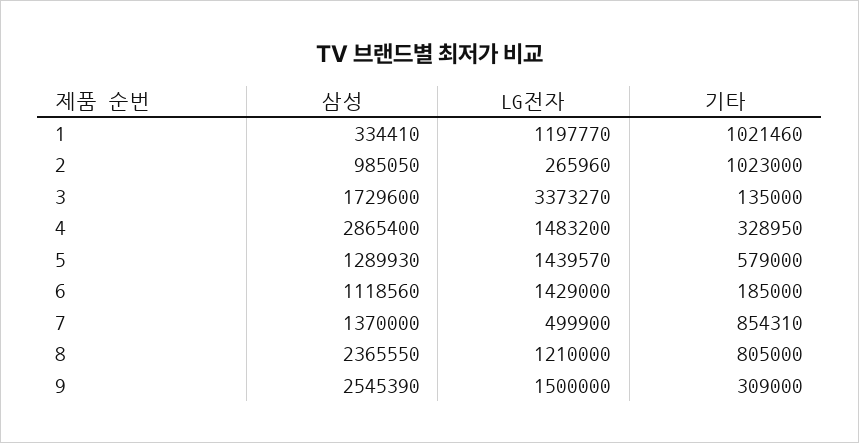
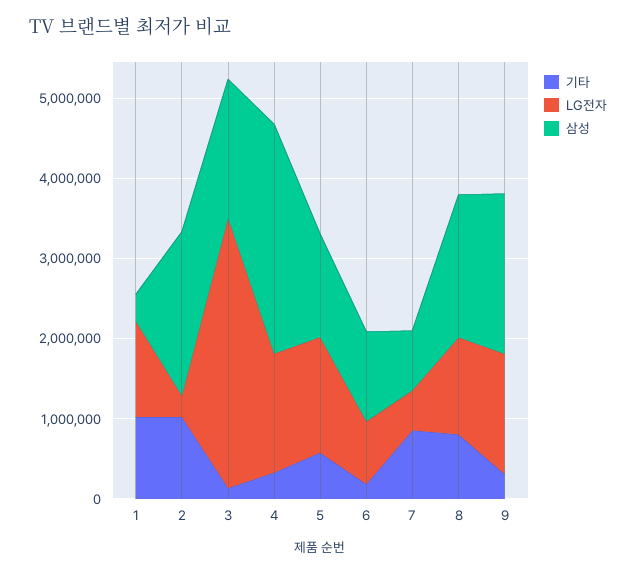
  {
    "삼성": {
      "1": 334410,
-     "2": 985050,
+     "2": 2000000,
      "3": 1729600,
      "4": 2865400,
      "5": 1289930,
      "6": 1118560,
-     "7": 1370000,
+     "7": 800000,
-     "8": 2365550,
+     "8": 1800000,
-     "9": 2545390
+     "9": 2000000
    },
    "LG전자": {
      "1": 1197770,
      "2": 265960,
      "3": 3373270,
      "4": 1483200,
      "5": 1439570,
-     "6": 1429000,
+     "6": 800000,
      "7": 499900,
      "8": 1210000,
      "9": 1500000
    },
    "기타": {
      "1": 1021460,
      "2": 1023000,
      "3": 135000,
      "4": 328950,
      "5": 579000,
      "6": 185000,
      "7": 854310,
      "8": 805000,
      "9": 309000
    }
  }

